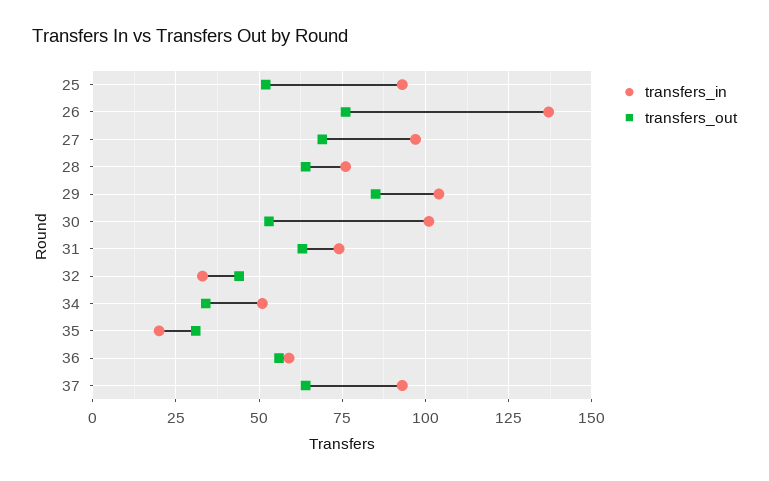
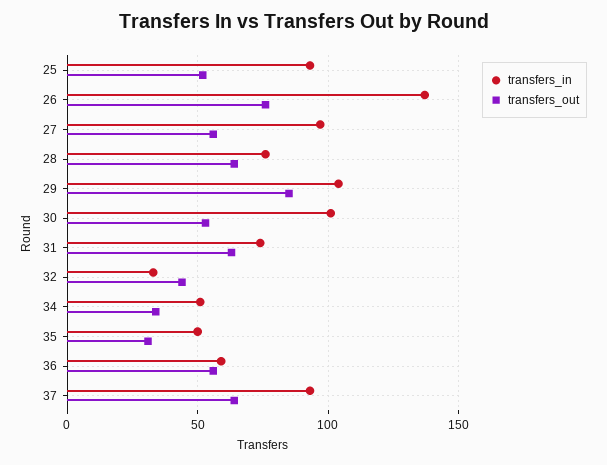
  {
    "transfers_in": {
      "25": 95,
      "26": 135,
      "27": 95,
      "28": 75,
      "29": 105,
      "30": 100,
      "31": 75,
      "32": 35,
      "34": 50,
-     "35": 20,
+     "35": 50,
      "36": 60,
      "37": 95
    },
    "transfers_out": {
      "25": 50,
      "26": 75,
-     "27": 70,
+     "27": 55,
      "28": 65,
      "29": 85,
      "30": 55,
      "31": 65,
      "32": 45,
      "34": 35,
      "35": 30,
      "36": 55,
      "37": 65
    }
  }

